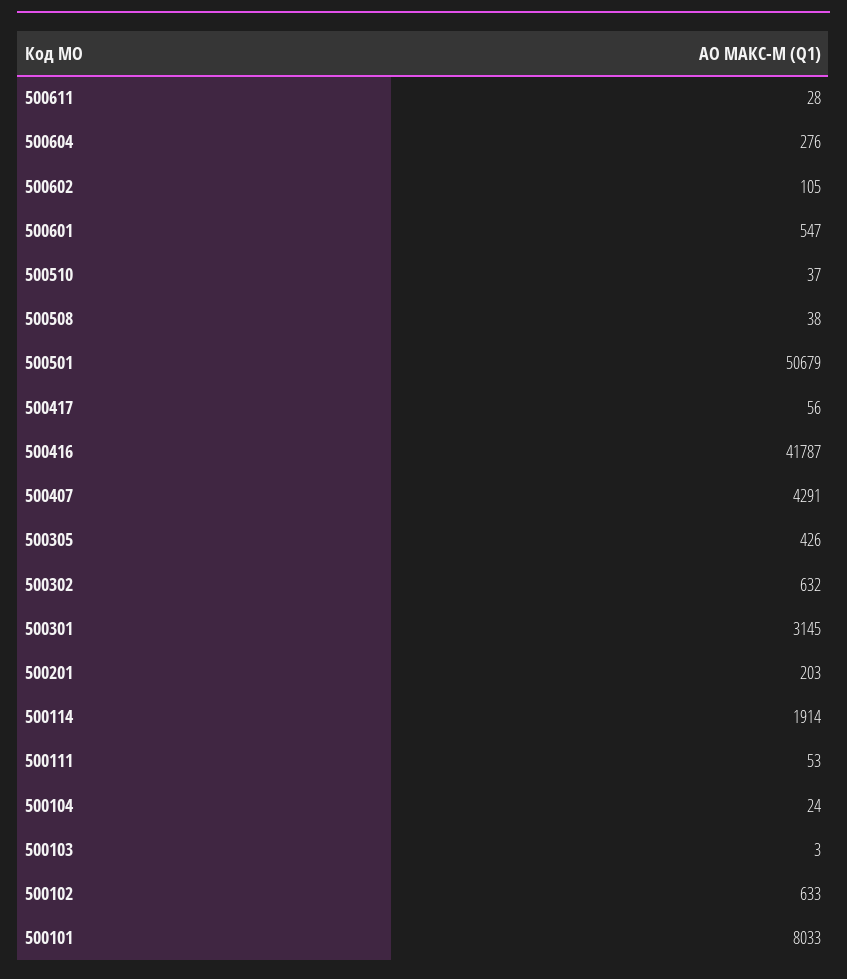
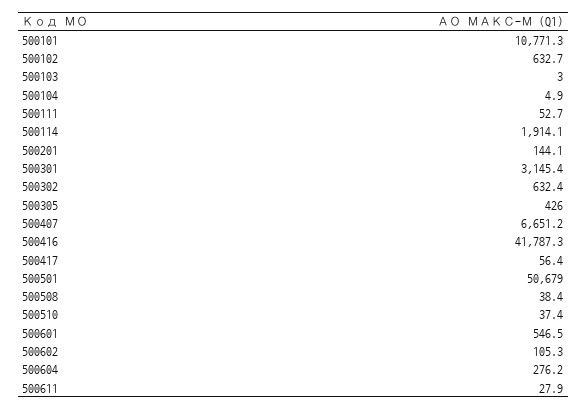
  {
    "500611": 27.9,
    "500604": 276.2,
    "500602": 105.3,
    "500601": 546.5,
    "500510": 37.4,
    "500508": 38.4,
    "500501": 50679,
    "500417": 56.4,
    "500416": 41787.3,
-   "500407": 4291,
+   "500407": 6651.2,
    "500305": 426,
    "500302": 632.4,
    "500301": 3145.4,
-   "500201": 203,
+   "500201": 144.1,
    "500114": 1914.1,
    "500111": 52.7,
-   "500104": 24,
+   "500104": 4.9,
    "500103": 3,
    "500102": 632.7,
-   "500101": 8033
+   "500101": 10771.3
  }

